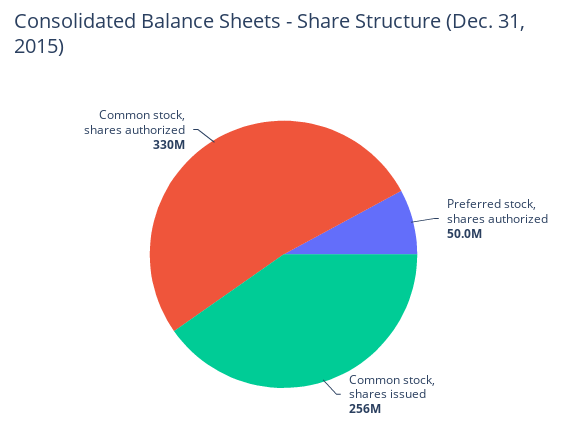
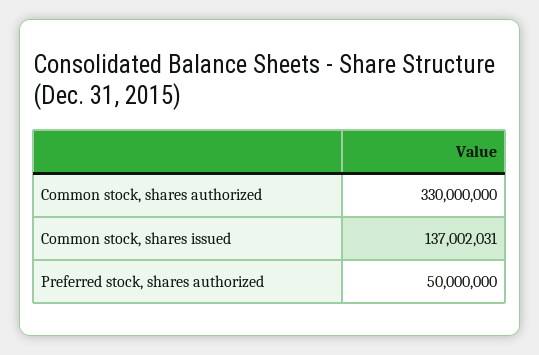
  {
    "Preferred stock, shares authorized": 50000000,
-   "Common stock, shares issued": 256000000,
+   "Common stock, shares issued": 137002031,
    "Common stock, shares authorized": 330000000
  }

